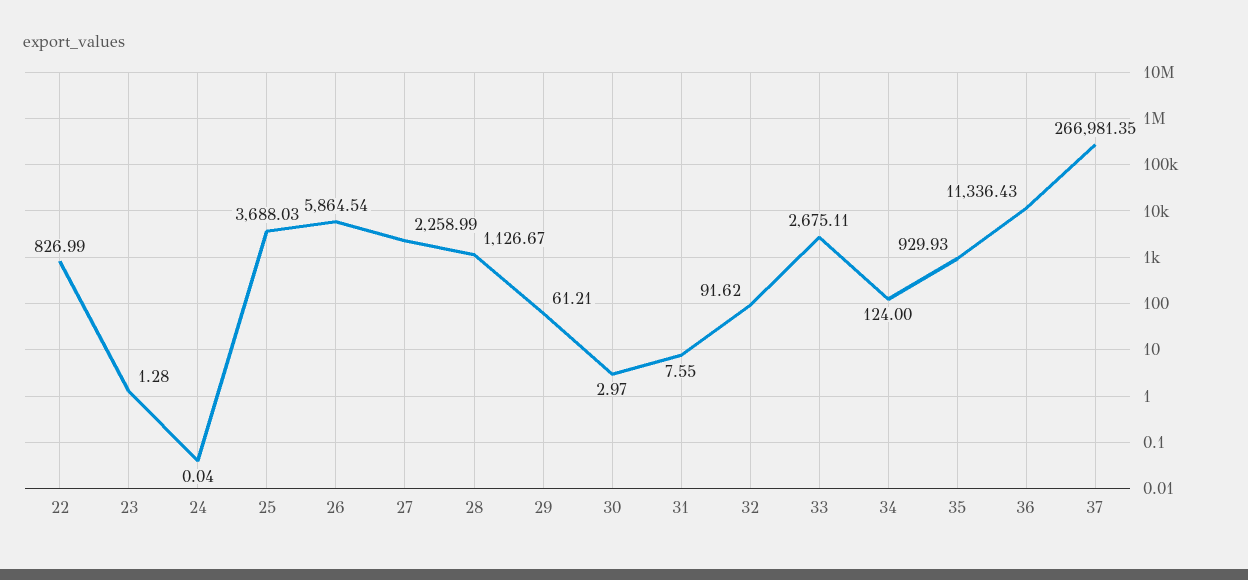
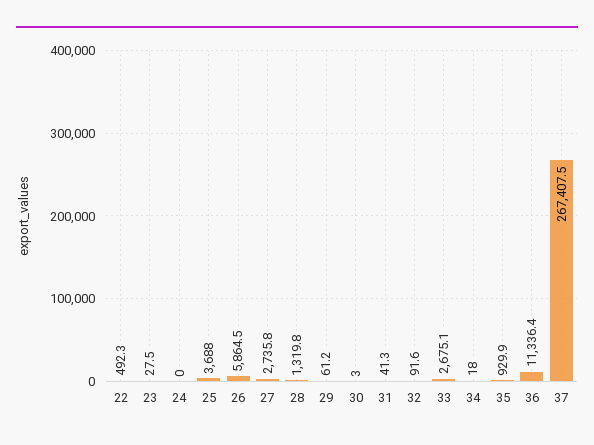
  {
-   "22": 826.99,
+   "22": 492.3,
-   "23": 1.28,
+   "23": 27.5,
    "24": 0.04,
    "25": 3688.03,
    "26": 5864.54,
-   "27": 2258.99,
+   "27": 2735.8,
-   "28": 1126.67,
+   "28": 1319.8,
    "29": 61.21,
    "30": 2.97,
-   "31": 7.55,
+   "31": 41.3,
    "32": 91.62,
    "33": 2675.11,
-   "34": 124,
+   "34": 18,
    "35": 929.93,
    "36": 11336.43,
-   "37": 266981.35
+   "37": 267407.5
  }

